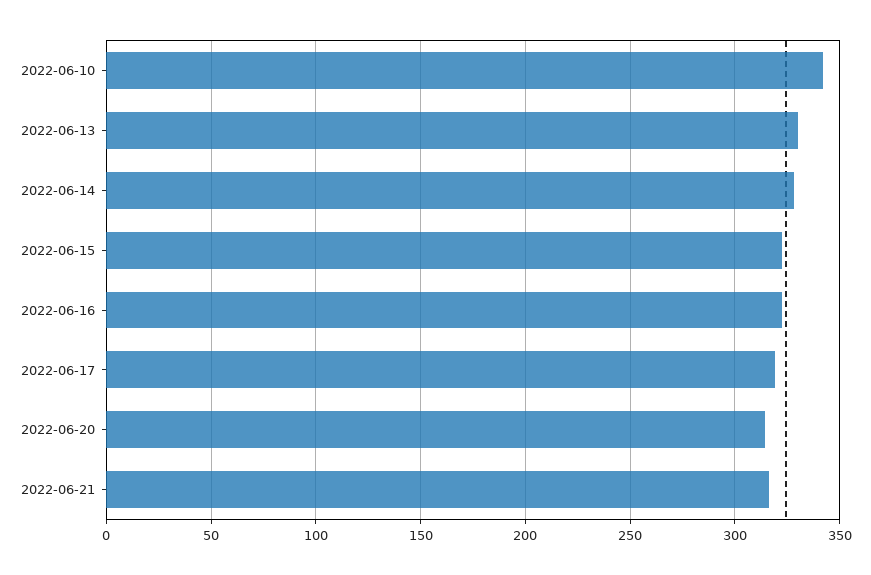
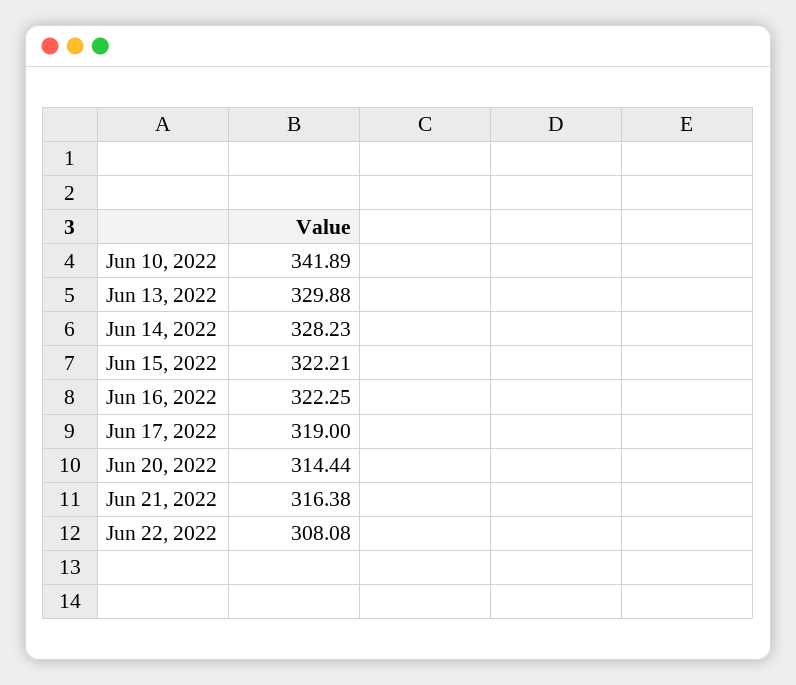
  {
    "2022-06-10": 341.89,
    "2022-06-13": 329.88,
    "2022-06-14": 328.23,
    "2022-06-15": 322.21,
    "2022-06-16": 322.25,
    "2022-06-17": 319,
    "2022-06-20": 314.44,
-   "2022-06-21": 316.38
+   "2022-06-21": 316.38,
+   "Jun 22, 2022": 308.08
  }

